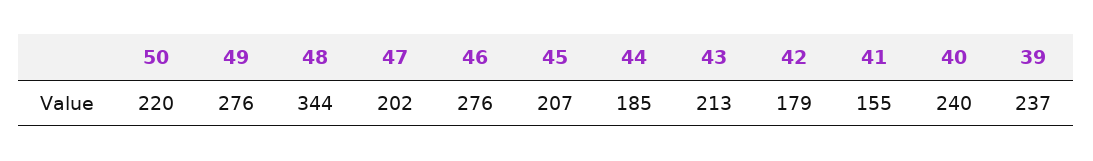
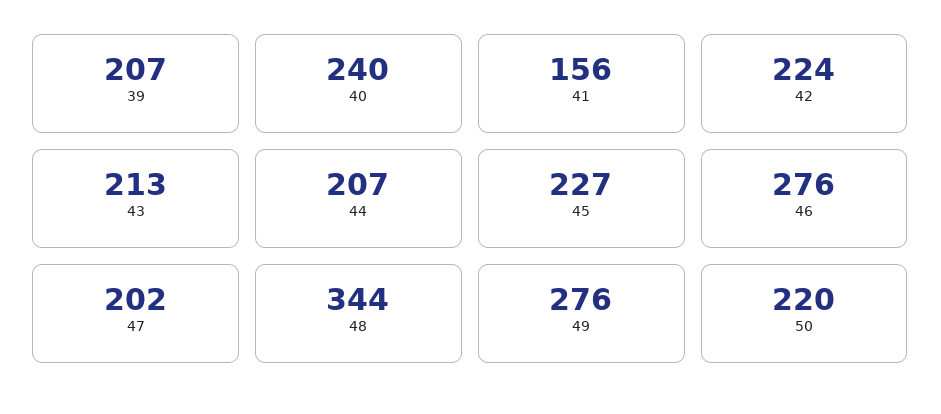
  {
    "50": 220,
    "49": 276,
    "48": 344,
    "47": 202,
    "46": 276,
-   "45": 207,
+   "45": 227,
-   "44": 185,
+   "44": 207,
    "43": 213,
-   "42": 179,
+   "42": 224,
-   "41": 155,
+   "41": 156,
    "40": 240,
-   "39": 237
+   "39": 207
  }

